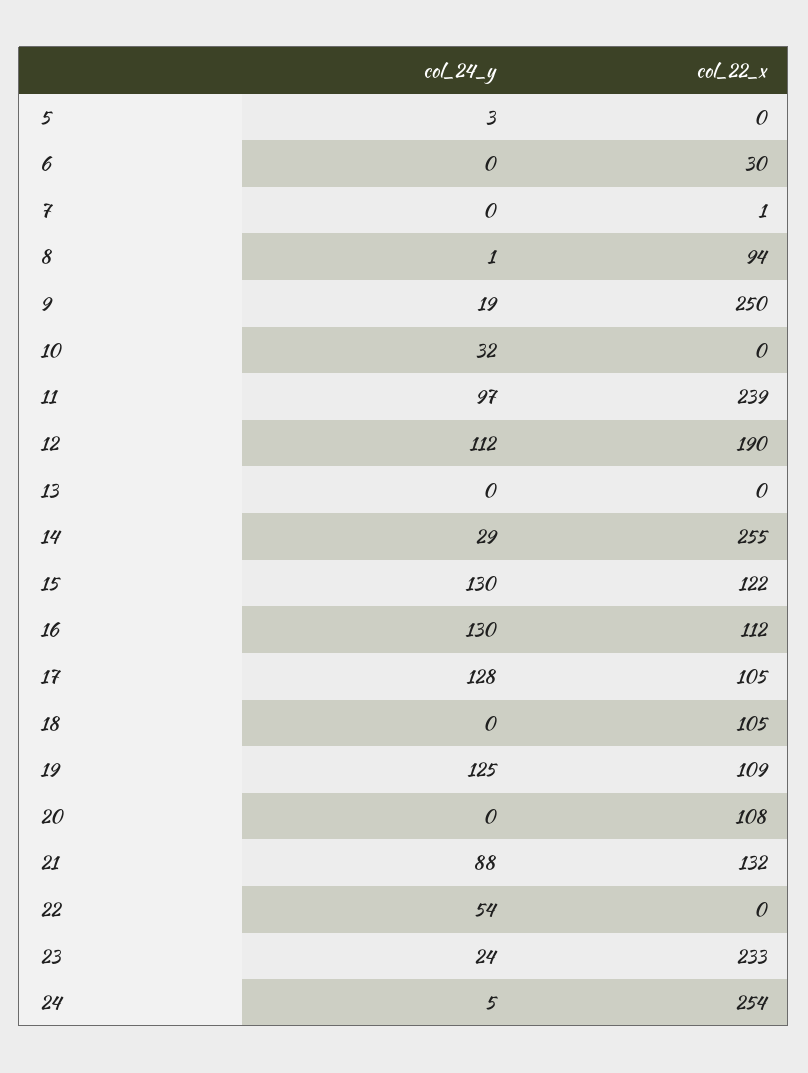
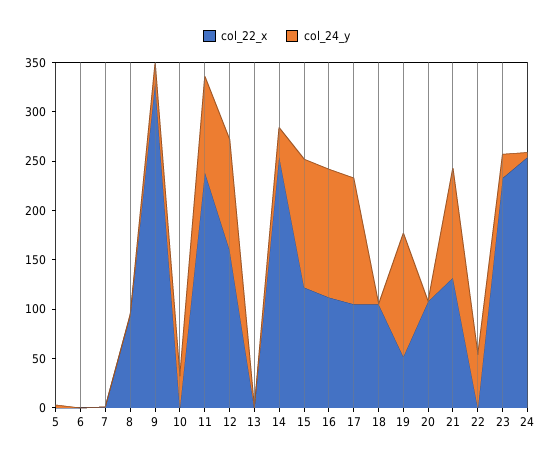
  {
    "col_24_y": {
      "5": 3,
      "6": 0,
      "7": 0,
      "8": 1,
      "9": 19,
      "10": 32,
      "11": 97,
      "12": 112,
      "13": 0,
      "14": 29,
      "15": 130,
      "16": 130,
      "17": 128,
      "18": 0,
      "19": 125,
      "20": 0,
-     "21": 88,
+     "21": 110,
      "22": 54,
      "23": 24,
      "24": 5
    },
    "col_22_x": {
      "5": 0,
-     "6": 30,
+     "6": 0,
      "7": 1,
      "8": 94,
-     "9": 250,
+     "9": 330,
      "10": 0,
      "11": 239,
-     "12": 190,
+     "12": 160,
      "13": 0,
      "14": 255,
      "15": 122,
      "16": 112,
      "17": 105,
      "18": 105,
-     "19": 109,
+     "19": 50,
      "20": 108,
      "21": 132,
      "22": 0,
      "23": 233,
      "24": 254
    }
  }

